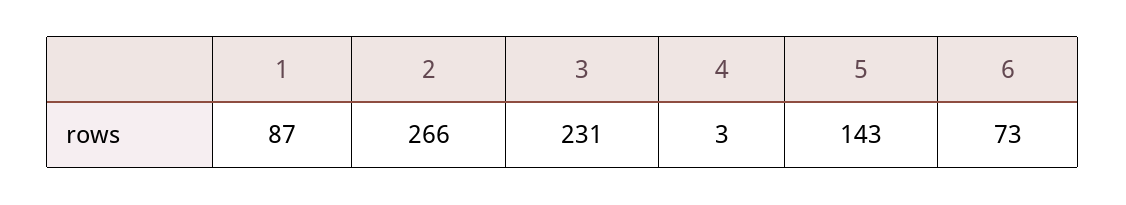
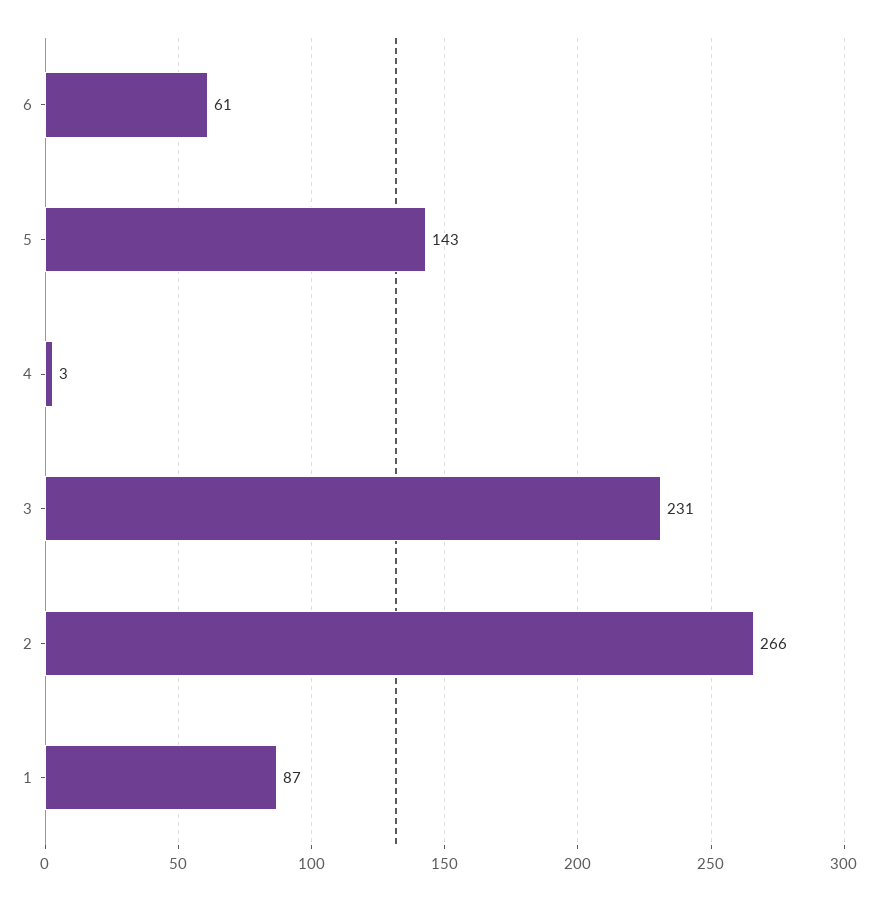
  {
    "1": 87,
    "2": 266,
    "3": 231,
    "4": 3,
    "5": 143,
-   "6": 73
+   "6": 61
  }

